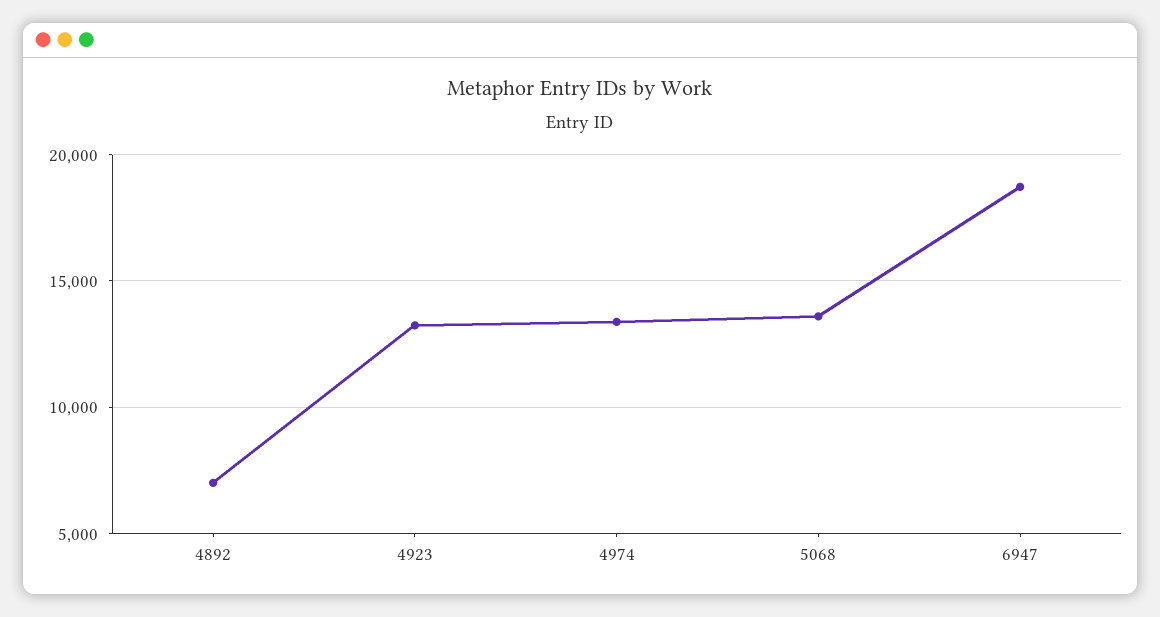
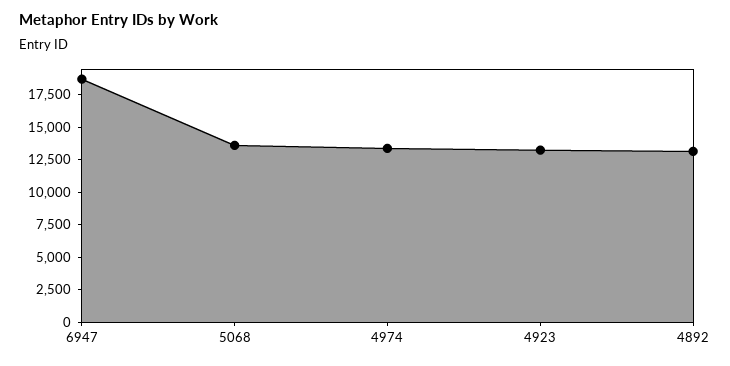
  {
-   "4892": 7000,
+   "4892": 12500,
    "4923": 13000,
    "4974": 13500,
    "5068": 13500,
    "6947": 18500
  }

